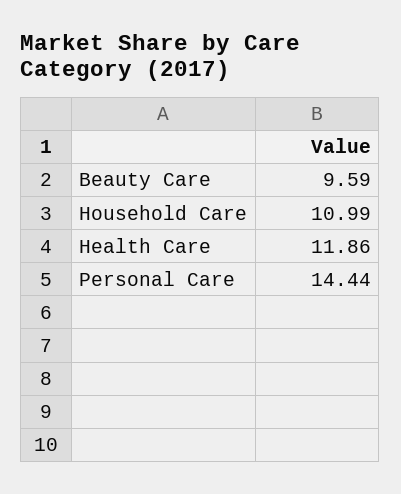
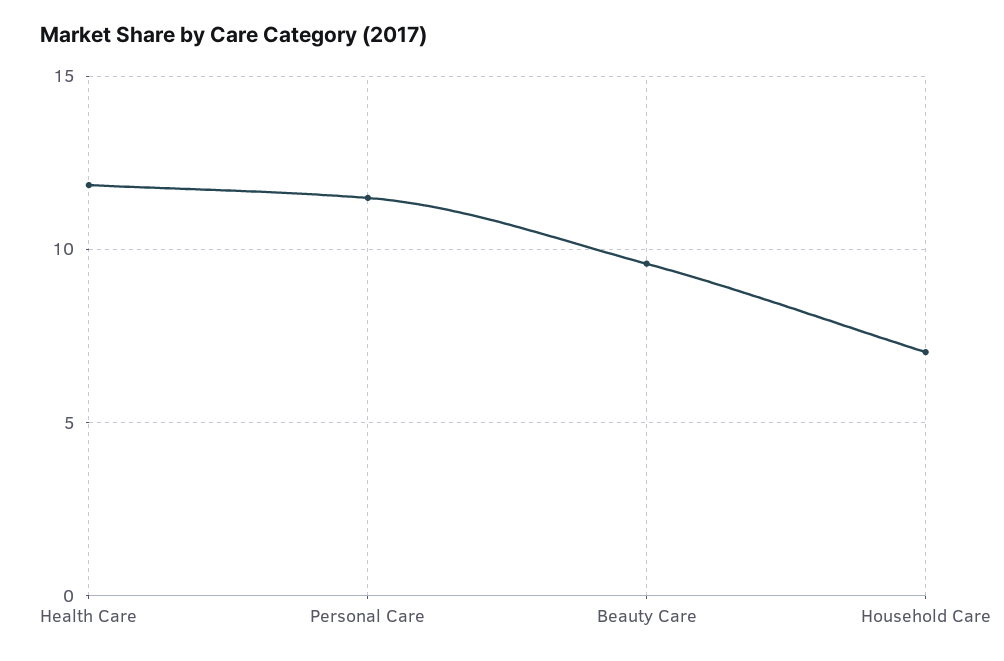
  {
    "Beauty Care": 9.59,
-   "Household Care": 10.99,
+   "Household Care": 7,
    "Health Care": 11.86,
-   "Personal Care": 14.44
+   "Personal Care": 11.5
  }

